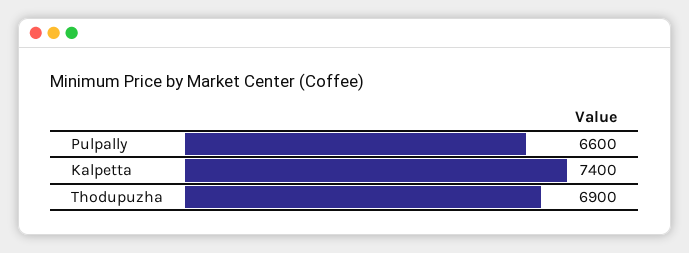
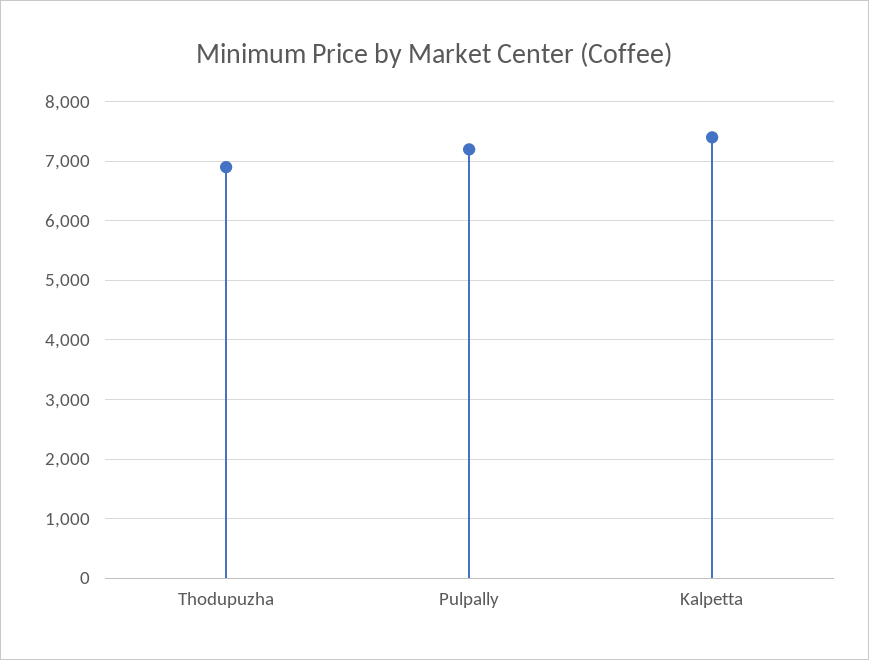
  {
-   "Pulpally": 6600,
+   "Pulpally": 7200,
    "Kalpetta": 7400,
    "Thodupuzha": 6900
  }

